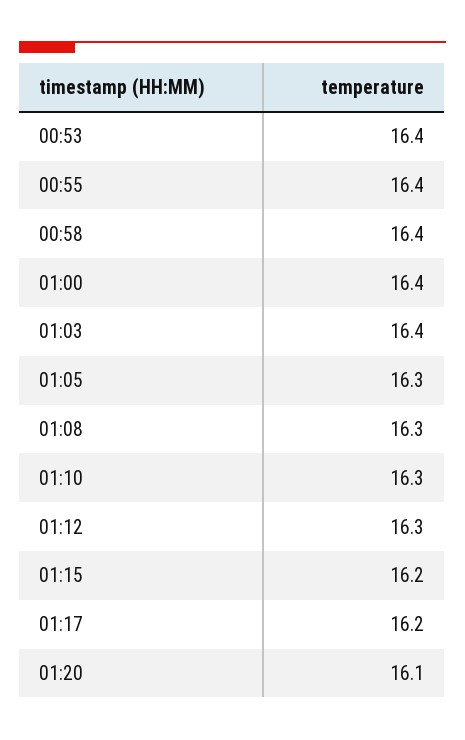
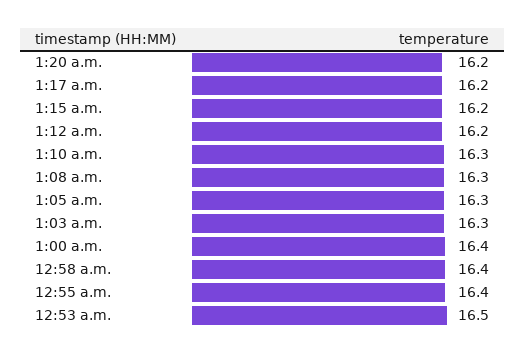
  {
-   "00:53": 16.4,
+   "00:53": 16.5,
    "00:55": 16.4,
    "00:58": 16.4,
    "01:00": 16.4,
-   "01:03": 16.4,
+   "01:03": 16.3,
    "01:05": 16.3,
    "01:08": 16.3,
    "01:10": 16.3,
-   "01:12": 16.3,
+   "01:12": 16.2,
    "01:15": 16.2,
    "01:17": 16.2,
-   "01:20": 16.1
+   "01:20": 16.2
  }

